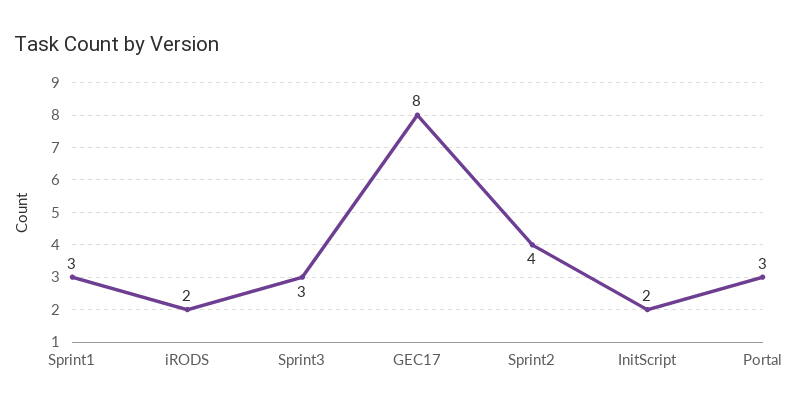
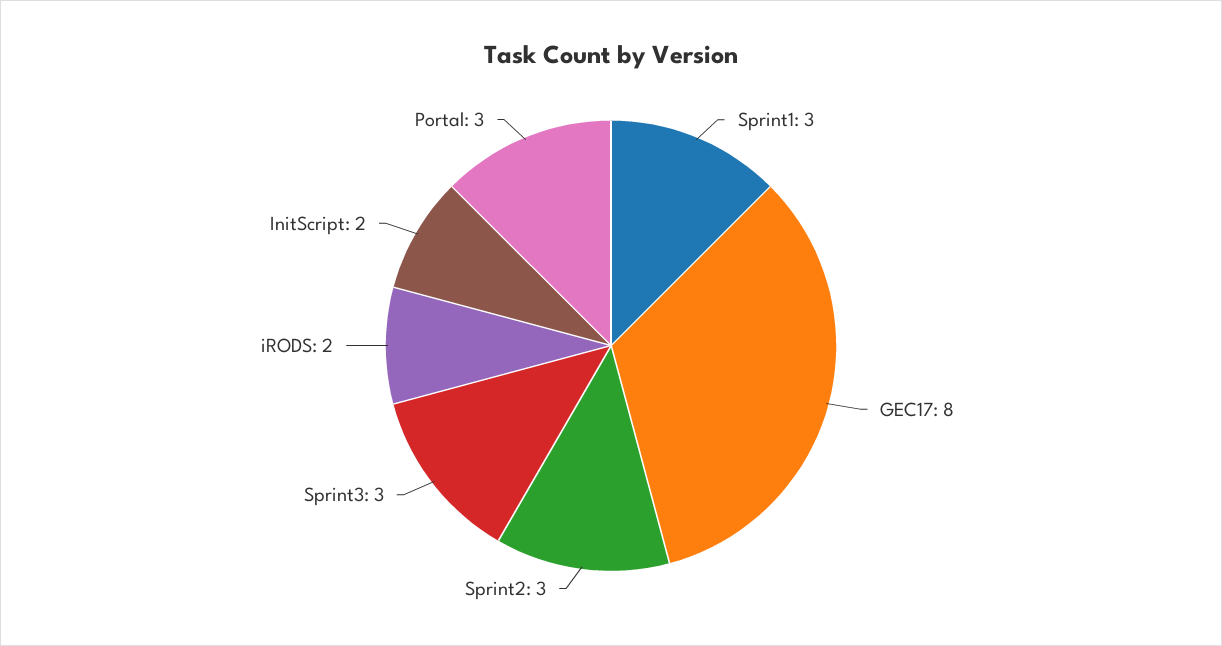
  {
    "Sprint1": 3,
    "iRODS": 2,
    "Sprint3": 3,
    "GEC17": 8,
-   "Sprint2": 4,
+   "Sprint2": 3,
    "InitScript": 2,
    "Portal": 3
  }

